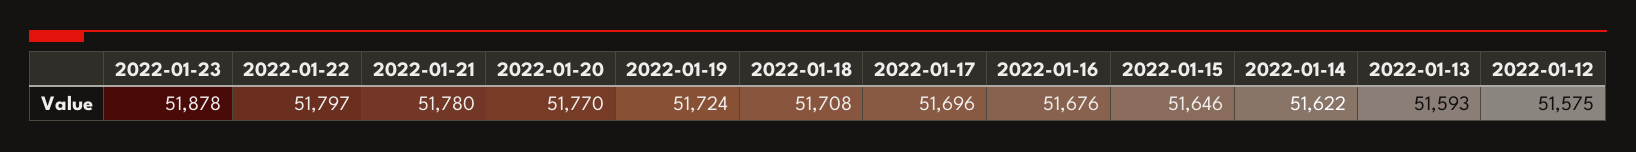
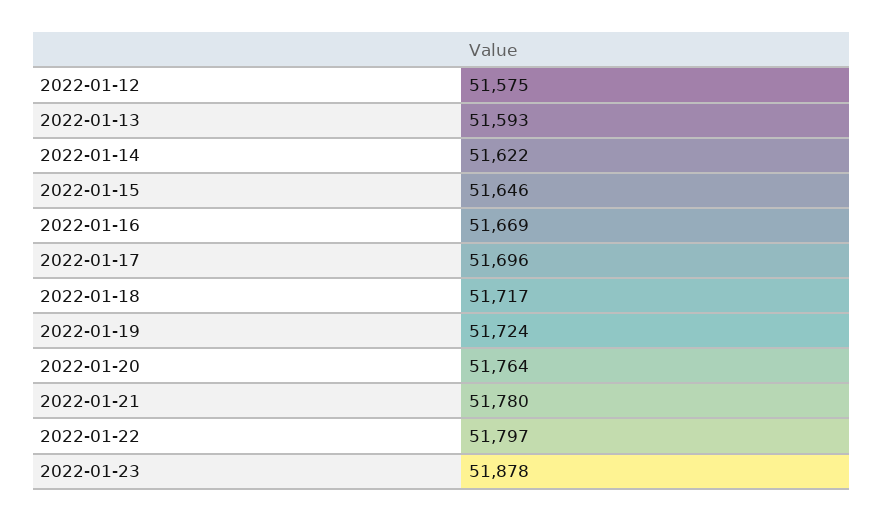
  {
    "2022-01-23": 51878,
    "2022-01-22": 51797,
    "2022-01-21": 51780,
-   "2022-01-20": 51770,
+   "2022-01-20": 51764,
    "2022-01-19": 51724,
-   "2022-01-18": 51708,
+   "2022-01-18": 51717,
    "2022-01-17": 51696,
-   "2022-01-16": 51676,
+   "2022-01-16": 51669,
    "2022-01-15": 51646,
    "2022-01-14": 51622,
    "2022-01-13": 51593,
    "2022-01-12": 51575
  }

